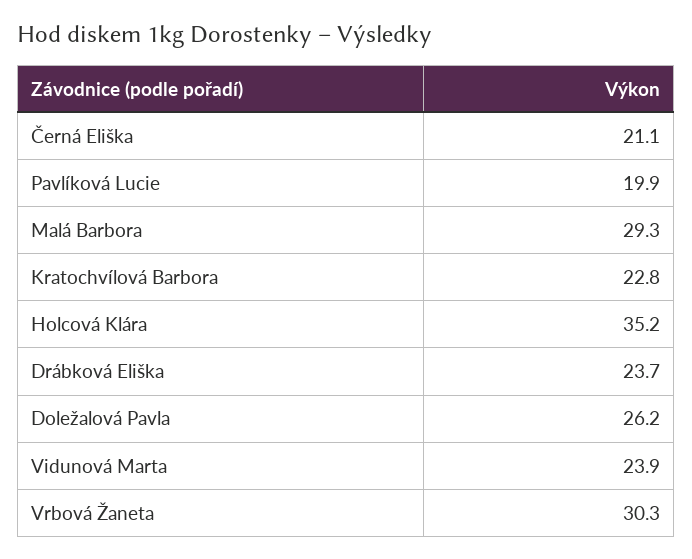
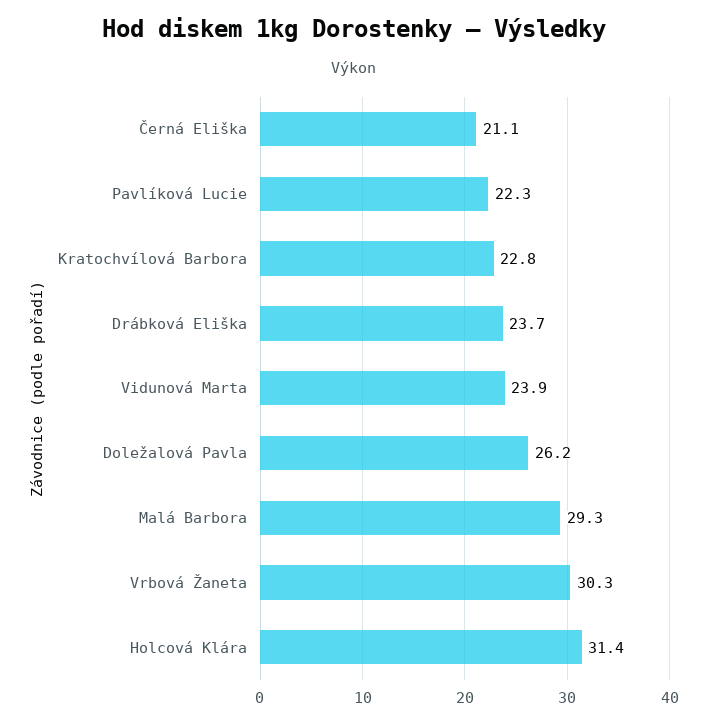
  {
    "Černá Eliška": 21.1,
-   "Pavlíková Lucie": 19.9,
+   "Pavlíková Lucie": 22.3,
    "Malá Barbora": 29.3,
    "Kratochvílová Barbora": 22.8,
-   "Holcová Klára": 35.2,
+   "Holcová Klára": 31.4,
    "Drábková Eliška": 23.7,
    "Doležalová Pavla": 26.2,
    "Vidunová Marta": 23.9,
    "Vrbová Žaneta": 30.3
  }

